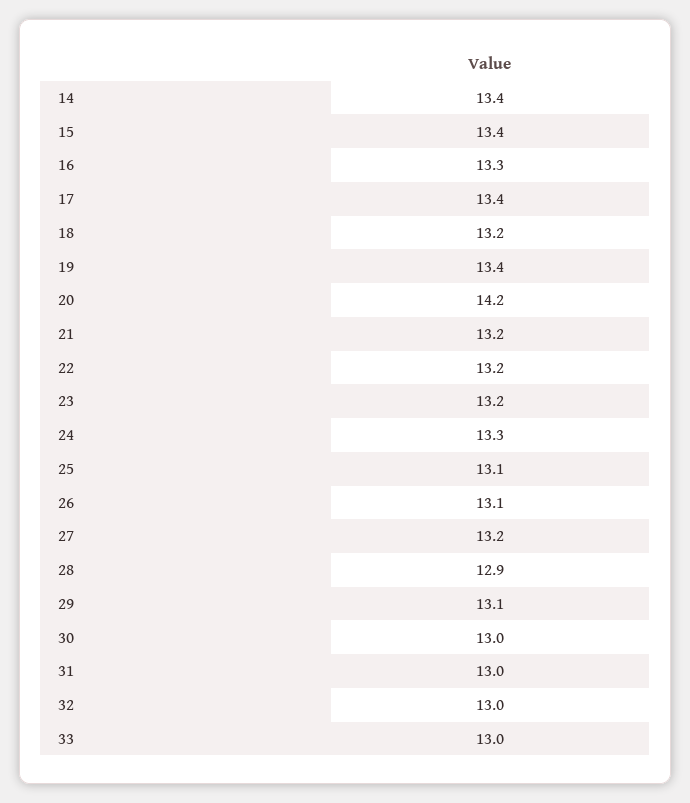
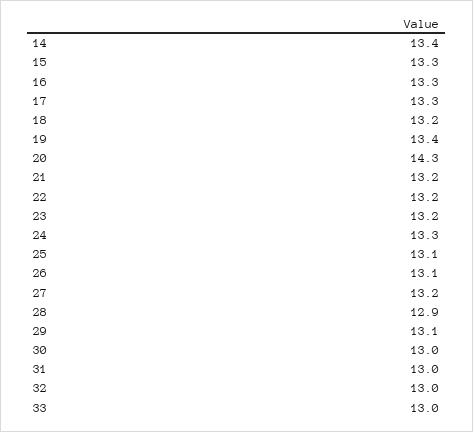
  {
    "14": 13.4,
-   "15": 13.4,
+   "15": 13.3,
    "16": 13.3,
-   "17": 13.4,
+   "17": 13.3,
    "18": 13.2,
    "19": 13.4,
-   "20": 14.2,
+   "20": 14.3,
    "21": 13.2,
    "22": 13.2,
    "23": 13.2,
    "24": 13.3,
    "25": 13.1,
    "26": 13.1,
    "27": 13.2,
    "28": 12.9,
    "29": 13.1,
    "30": 13,
    "31": 13,
    "32": 13,
    "33": 13
  }

